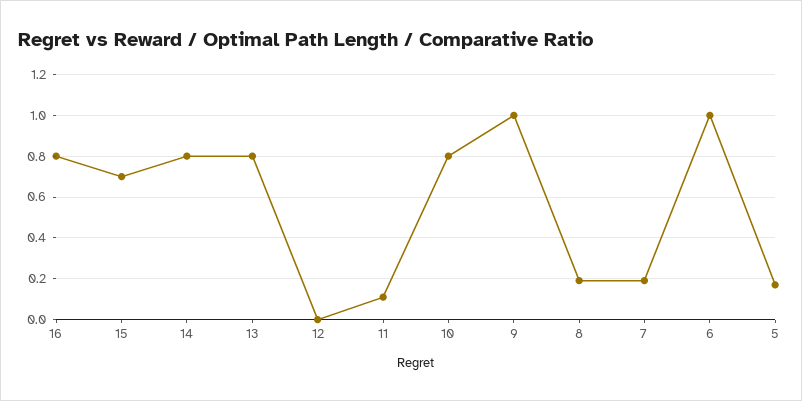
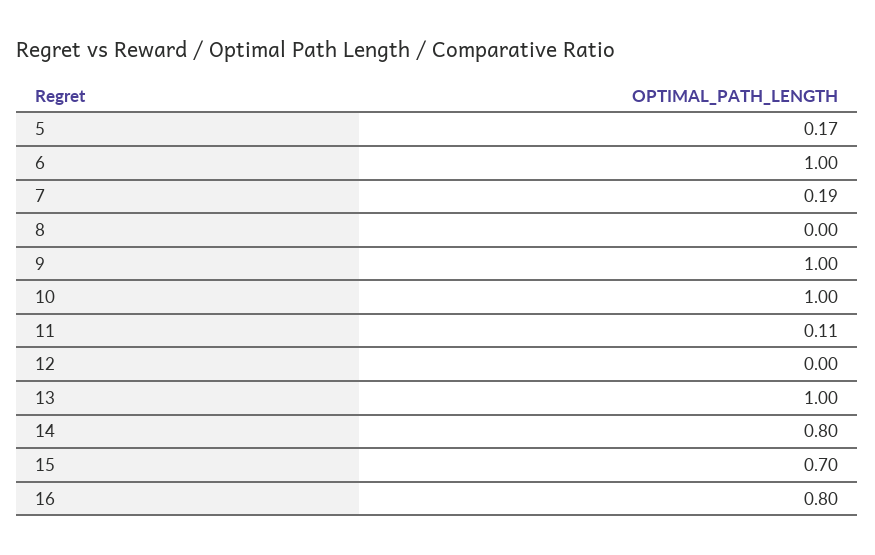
  {
    "16": 0.8,
    "15": 0.7,
    "14": 0.8,
-   "13": 0.8,
+   "13": 1,
    "12": 0,
    "11": 0.11,
-   "10": 0.8,
+   "10": 1,
    "9": 1,
-   "8": 0.2,
+   "8": 0,
    "7": 0.19,
    "6": 1,
    "5": 0.17
  }

